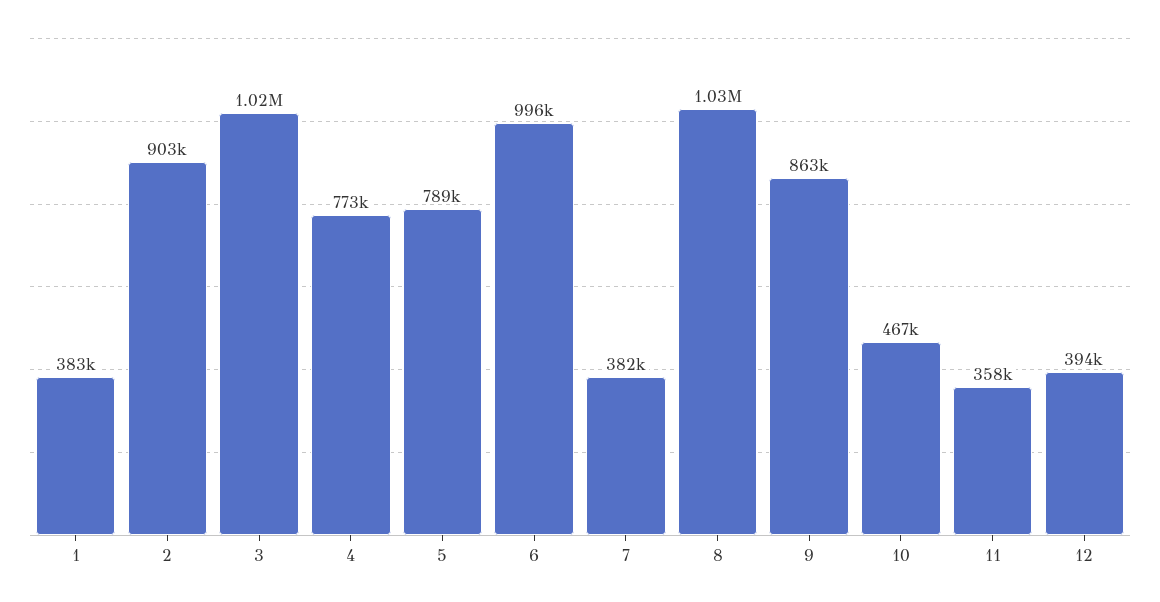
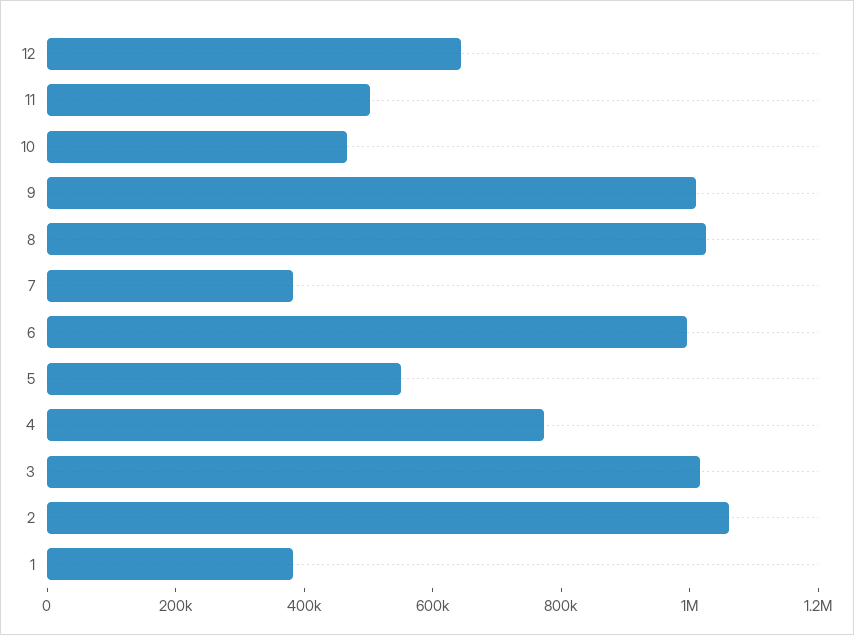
  {
    "1": 383000,
-   "2": 903000,
+   "2": 1050000,
    "3": 1020000,
    "4": 773000,
-   "5": 789000,
+   "5": 550000,
    "6": 996000,
    "7": 382000,
    "8": 1030000,
-   "9": 863000,
+   "9": 1000000,
    "10": 467000,
-   "11": 358000,
+   "11": 500000,
-   "12": 394000
+   "12": 650000
  }

